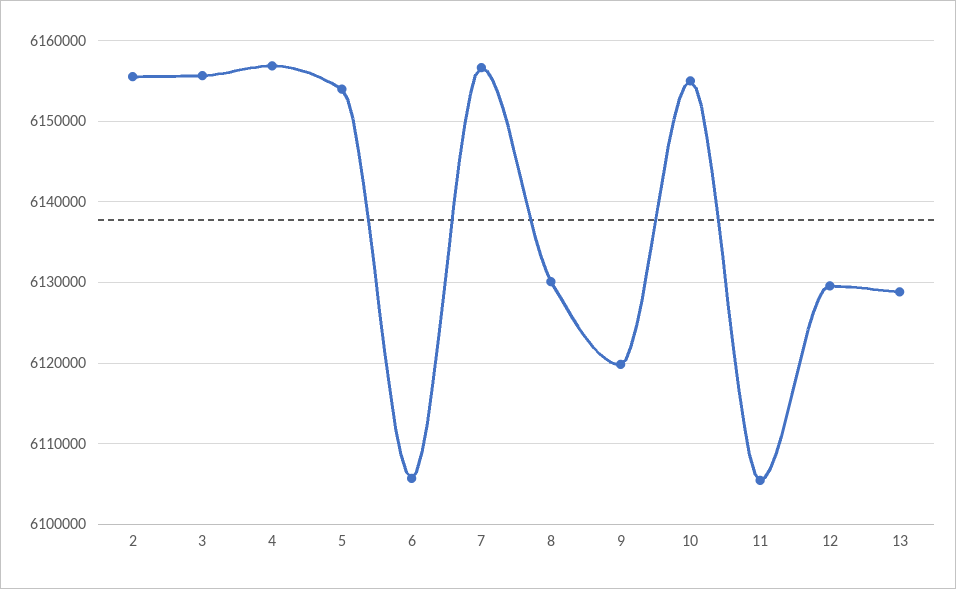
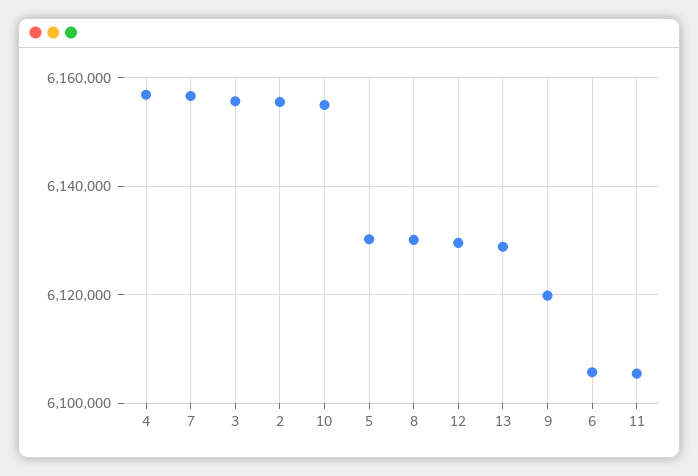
  {
    "2": 6156000,
    "3": 6156000,
    "4": 6157000,
-   "5": 6154000,
+   "5": 6130000,
    "6": 6106000,
    "7": 6157000,
    "8": 6130000,
    "9": 6120000,
    "10": 6155000,
    "11": 6105000,
    "12": 6130000,
    "13": 6129000
  }

